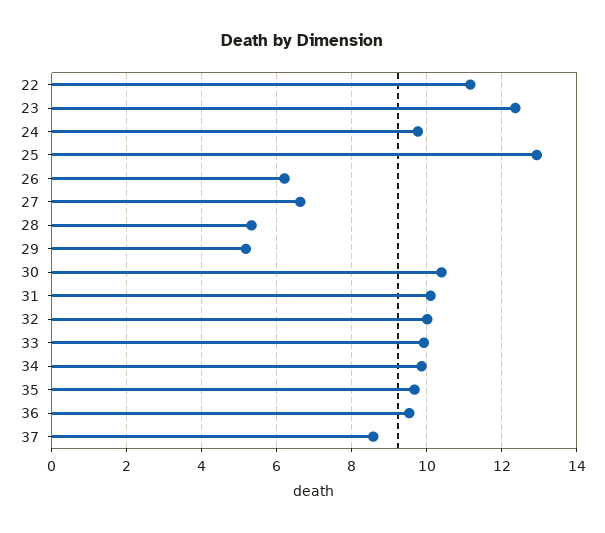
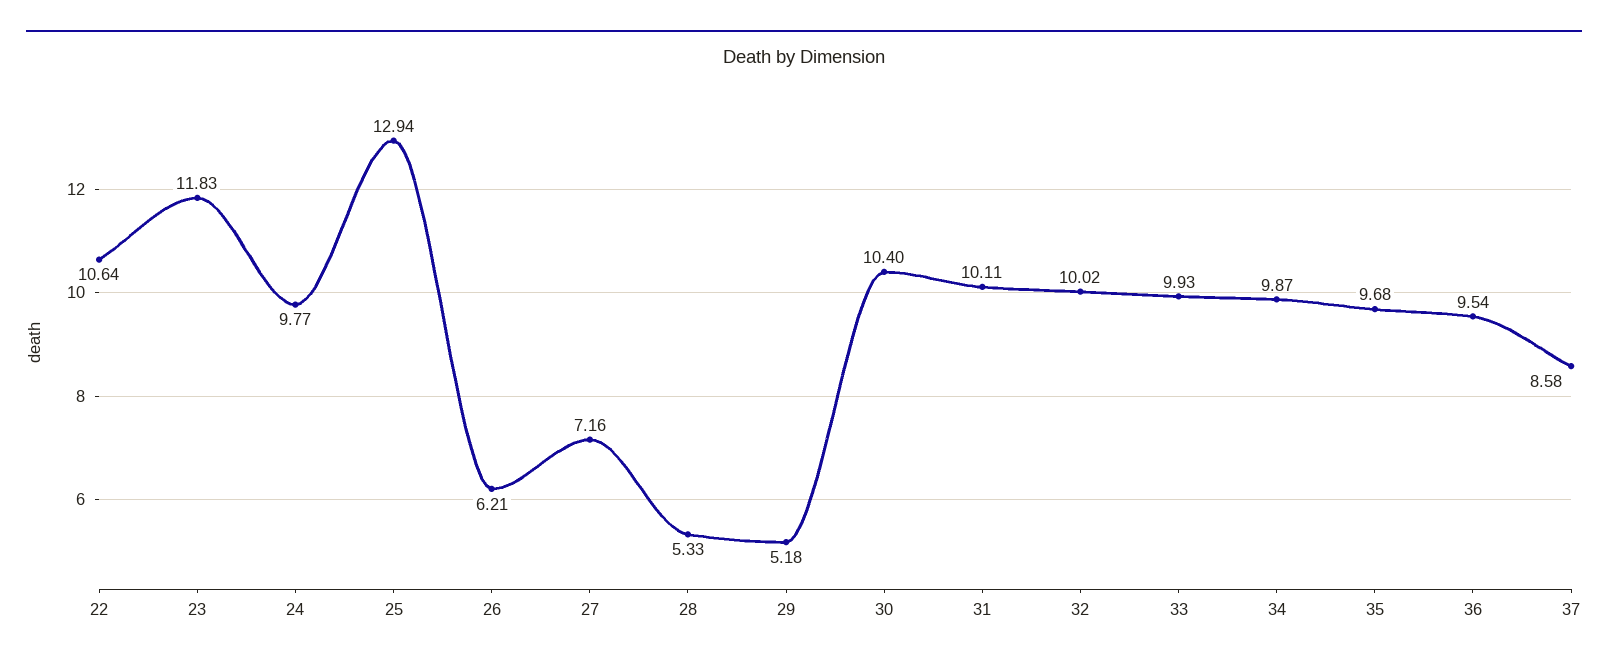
  {
-   "22": 11.2,
+   "22": 10.64,
-   "23": 12.4,
+   "23": 11.83,
    "24": 9.77,
    "25": 12.94,
    "26": 6.21,
-   "27": 6.6,
+   "27": 7.16,
    "28": 5.33,
    "29": 5.18,
    "30": 10.4,
    "31": 10.11,
    "32": 10.02,
    "33": 9.93,
    "34": 9.87,
    "35": 9.68,
    "36": 9.54,
    "37": 8.58
  }

